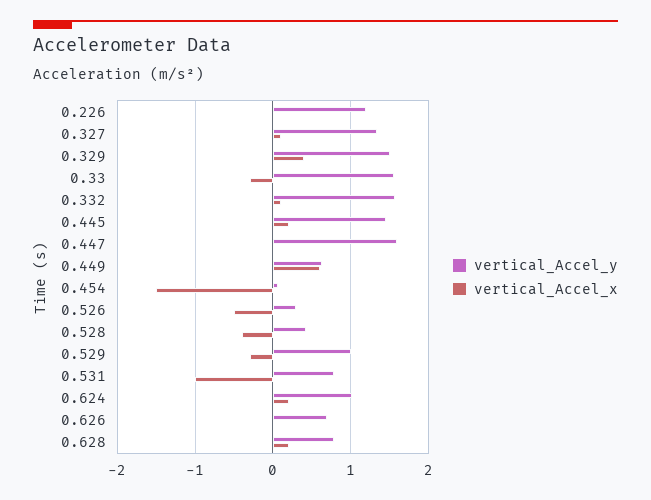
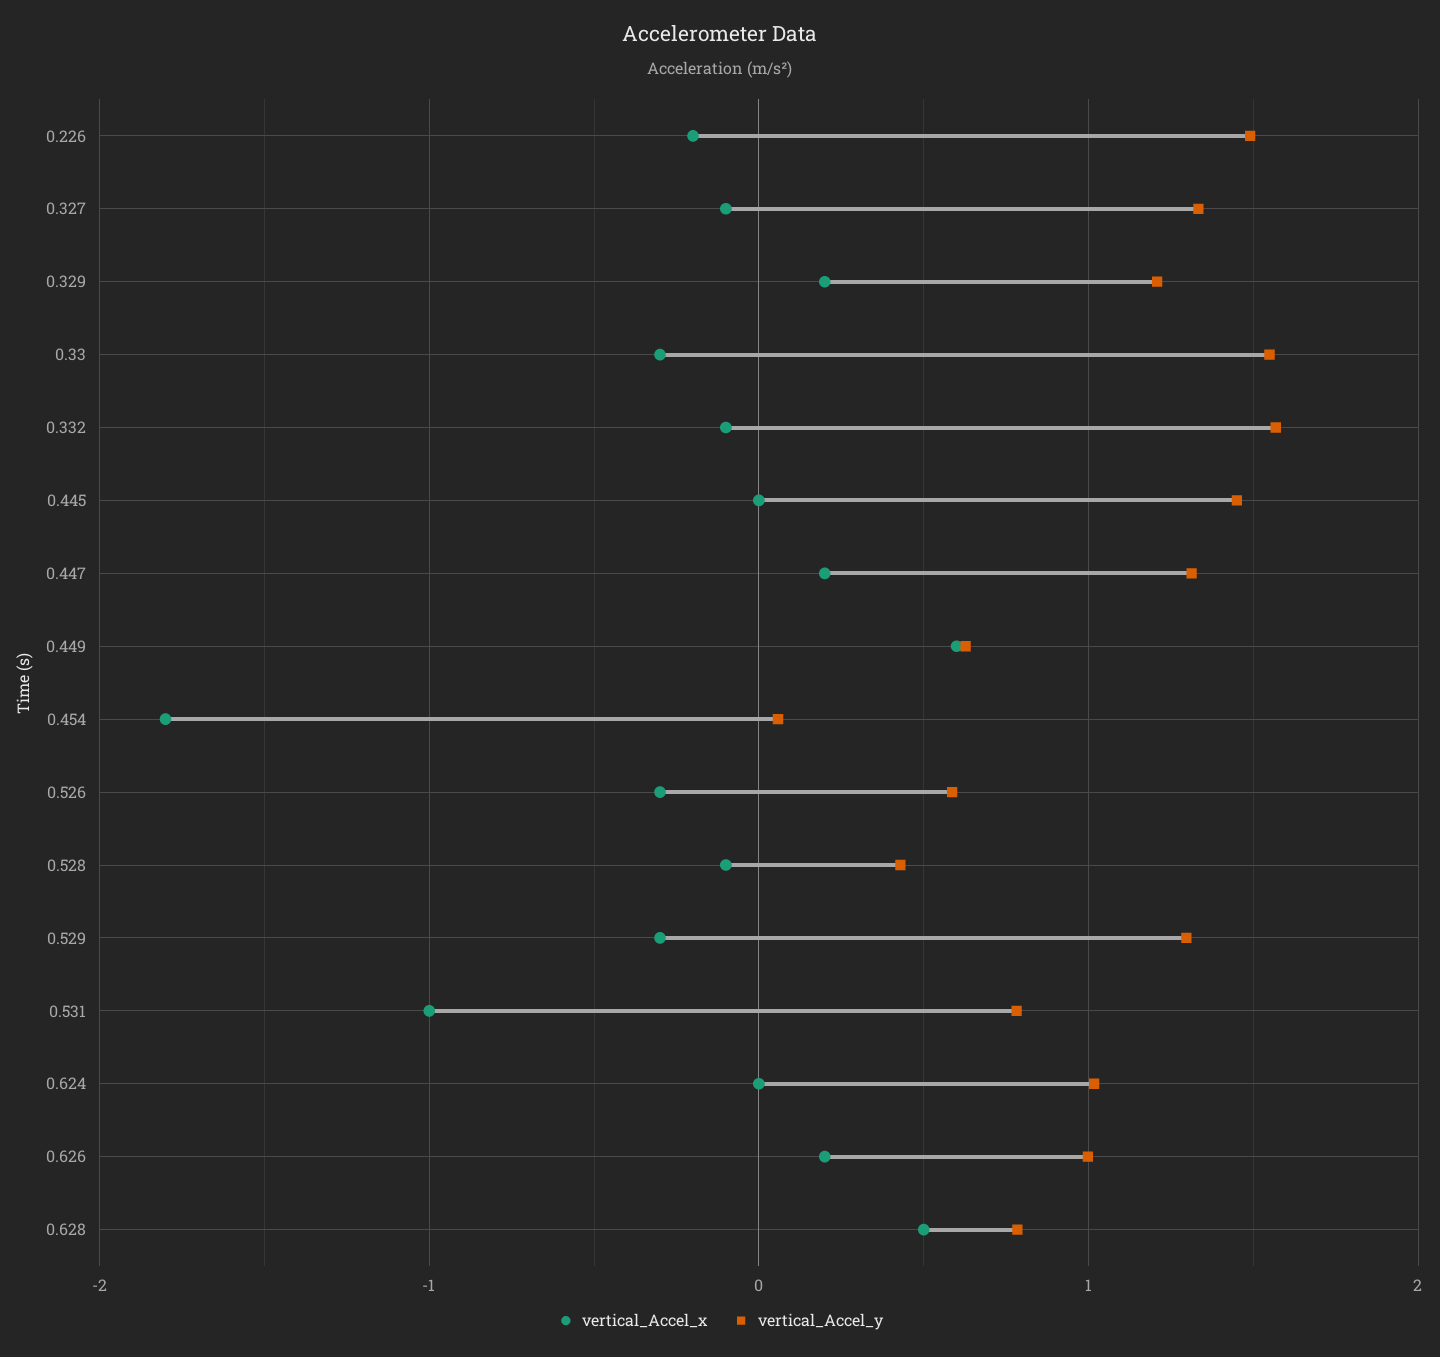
  {
    "vertical_Accel_y": {
-     "0.226": 1.2,
+     "0.226": 1.5,
      "0.327": 1.3,
-     "0.329": 1.5,
+     "0.329": 1.2,
      "0.33": 1.5,
      "0.332": 1.6,
      "0.445": 1.5,
-     "0.447": 1.6,
+     "0.447": 1.3,
      "0.449": 0.6,
      "0.454": 0.1,
-     "0.526": 0.3,
+     "0.526": 0.6,
      "0.528": 0.4,
-     "0.529": 1,
+     "0.529": 1.3,
      "0.531": 0.8,
      "0.624": 1,
-     "0.626": 0.7,
+     "0.626": 1,
      "0.628": 0.8
    },
    "vertical_Accel_x": {
-     "0.226": 0,
+     "0.226": -0.2,
-     "0.327": 0.1,
+     "0.327": -0.1,
-     "0.329": 0.4,
+     "0.329": 0.2,
      "0.33": -0.3,
-     "0.332": 0.1,
+     "0.332": -0.1,
-     "0.445": 0.2,
+     "0.445": 0,
-     "0.447": 0,
+     "0.447": 0.2,
      "0.449": 0.6,
-     "0.454": -1.5,
+     "0.454": -1.8,
-     "0.526": -0.5,
+     "0.526": -0.3,
-     "0.528": -0.4,
+     "0.528": -0.1,
      "0.529": -0.3,
      "0.531": -1,
-     "0.624": 0.2,
+     "0.624": 0,
-     "0.626": 0,
+     "0.626": 0.2,
-     "0.628": 0.2
+     "0.628": 0.5
    }
  }

